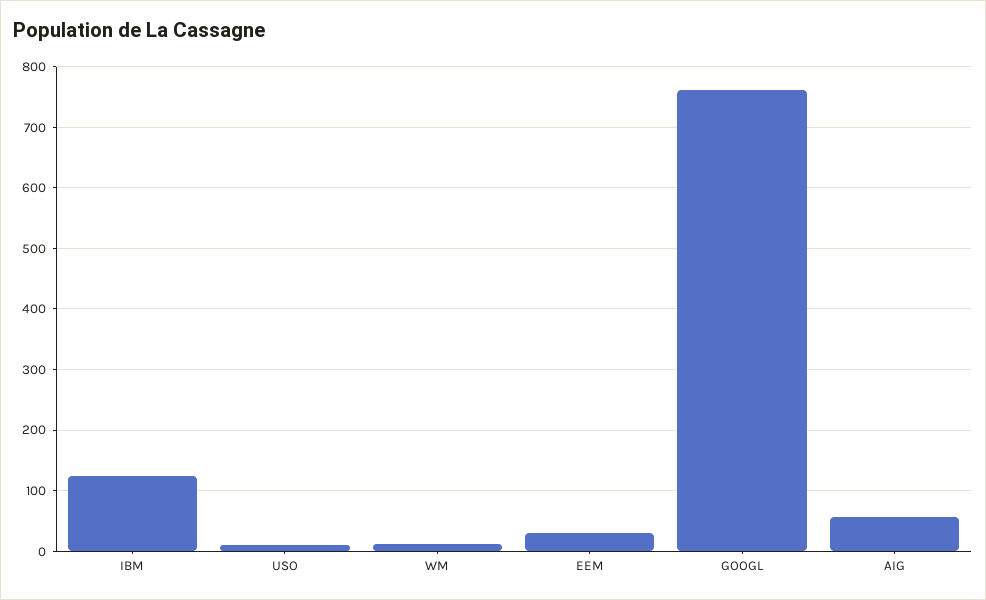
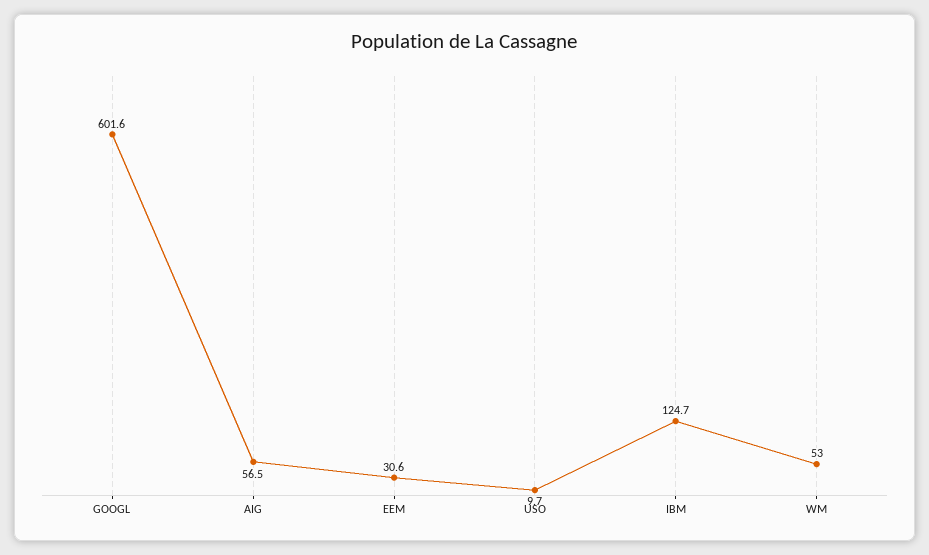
  {
    "IBM": 124.7,
    "USO": 9.7,
-   "WM": 10,
+   "WM": 53,
    "EEM": 30.6,
-   "GOOGL": 760,
+   "GOOGL": 601.6,
    "AIG": 56.5
  }

